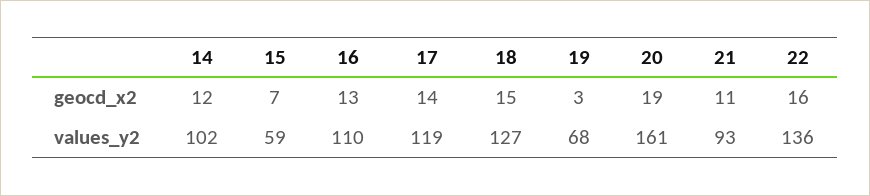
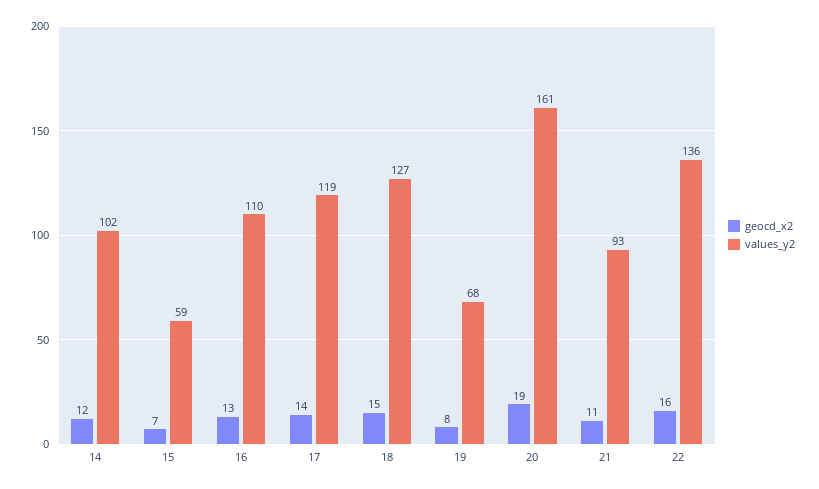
  {
    "geocd_x2": {
      "14": 12,
      "15": 7,
      "16": 13,
      "17": 14,
      "18": 15,
-     "19": 3,
+     "19": 8,
      "20": 19,
      "21": 11,
      "22": 16
    },
    "values_y2": {
      "14": 102,
      "15": 59,
      "16": 110,
      "17": 119,
      "18": 127,
      "19": 68,
      "20": 161,
      "21": 93,
      "22": 136
    }
  }

